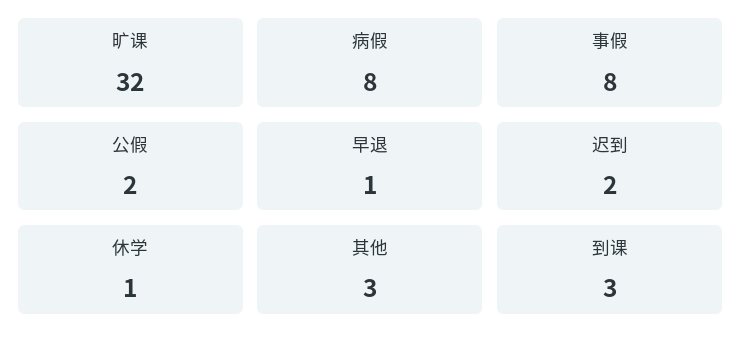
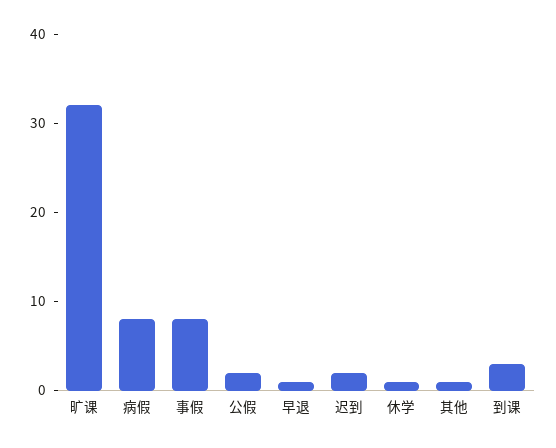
  {
    "旷课": 32,
    "病假": 8,
    "事假": 8,
    "公假": 2,
    "早退": 1,
    "迟到": 2,
    "休学": 1,
-   "其他": 3,
+   "其他": 1,
    "到课": 3
  }

